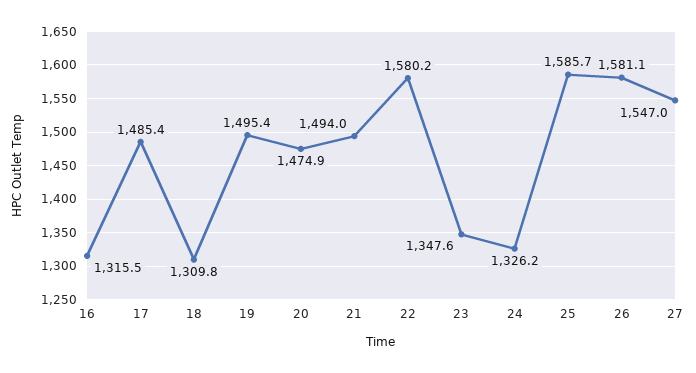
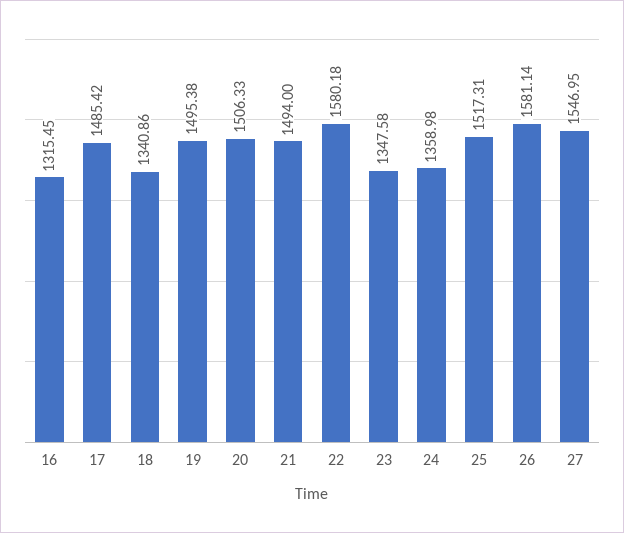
  {
    "16": 1315.45,
    "17": 1485.42,
-   "18": 1309.8,
+   "18": 1340.86,
    "19": 1495.38,
-   "20": 1474.9,
+   "20": 1506.33,
    "21": 1494,
    "22": 1580.18,
    "23": 1347.58,
-   "24": 1326.2,
+   "24": 1358.98,
-   "25": 1585.7,
+   "25": 1517.31,
    "26": 1581.14,
    "27": 1546.95
  }

